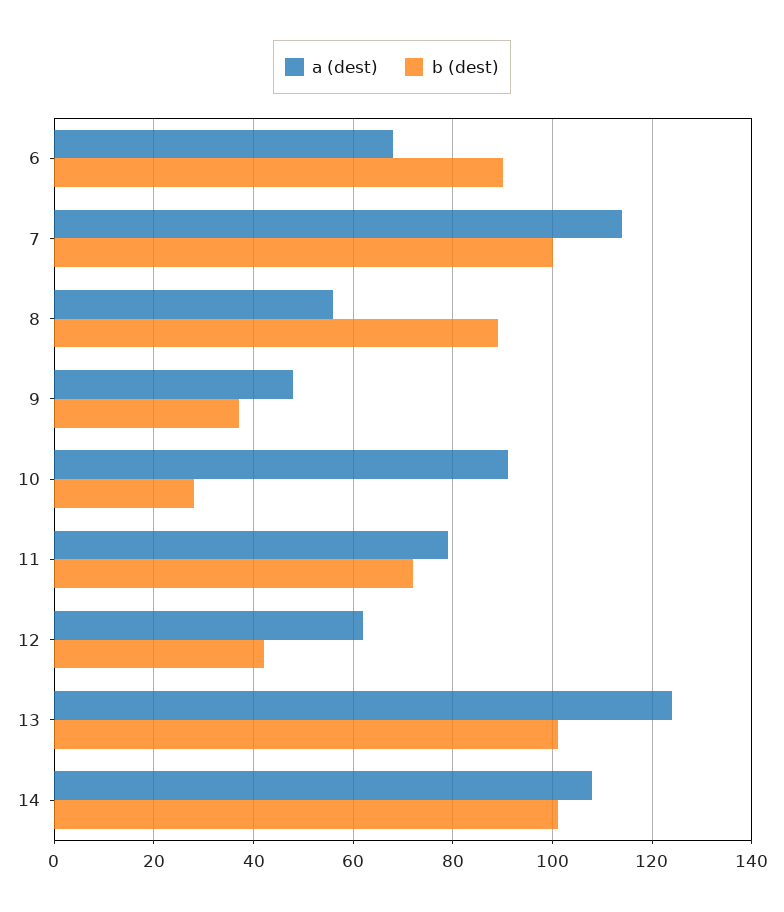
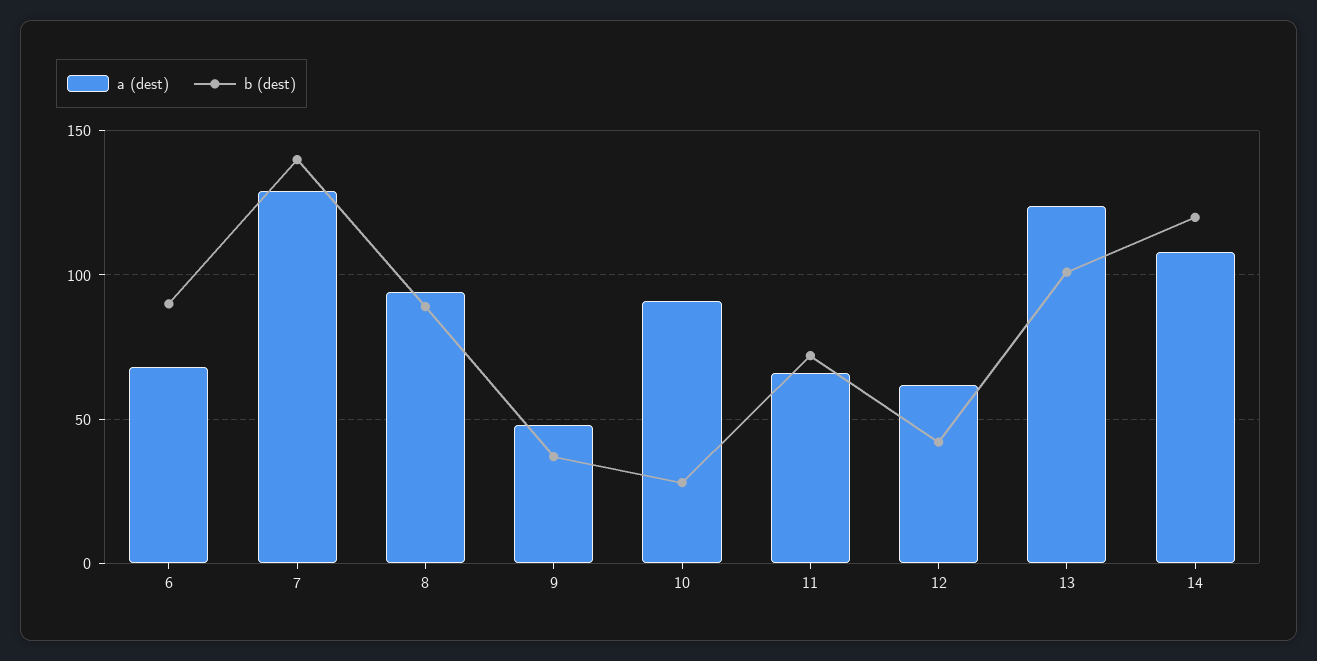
  {
    "a (dest)": {
      "6": 70,
-     "7": 115,
+     "7": 130,
-     "8": 55,
+     "8": 95,
      "9": 50,
      "10": 90,
-     "11": 80,
+     "11": 65,
      "12": 60,
      "13": 125,
      "14": 110
    },
    "b (dest)": {
      "6": 90,
-     "7": 100,
+     "7": 140,
      "8": 90,
      "9": 35,
      "10": 30,
      "11": 70,
      "12": 40,
      "13": 100,
-     "14": 100
+     "14": 120
    }
  }

